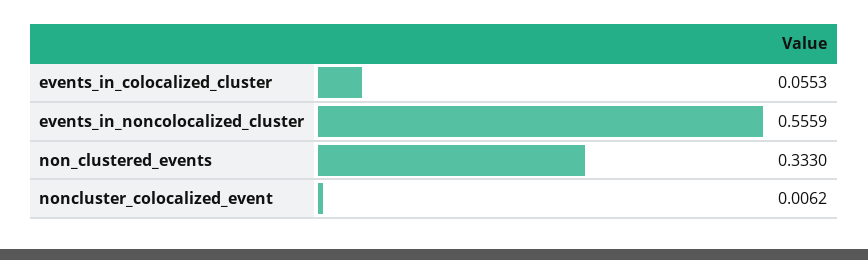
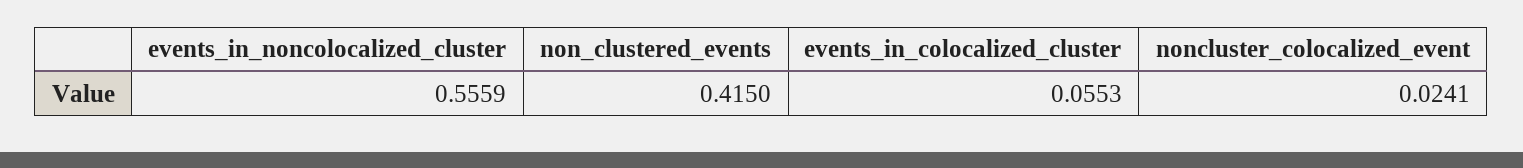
  {
    "events_in_colocalized_cluster": 0.0553,
    "events_in_noncolocalized_cluster": 0.5559,
-   "non_clustered_events": 0.333,
+   "non_clustered_events": 0.415,
-   "noncluster_colocalized_event": 0.0062
+   "noncluster_colocalized_event": 0.0241
  }

